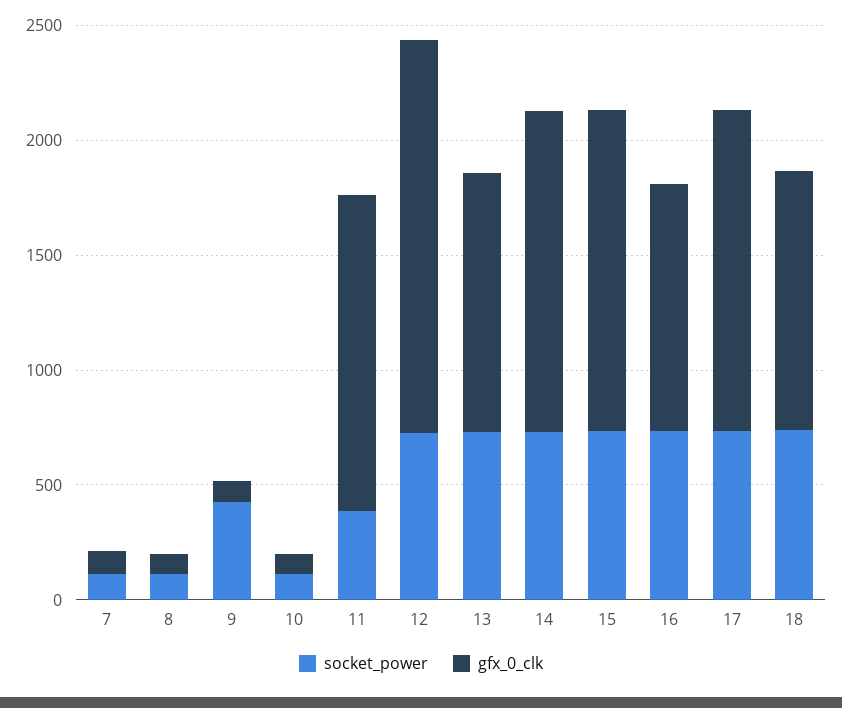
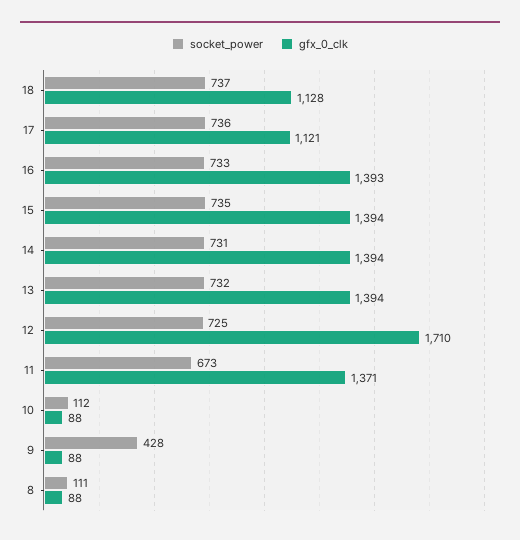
  {
    "socket_power": {
-     "7": 100,
      "8": 111,
      "9": 428,
      "10": 112,
-     "11": 400,
+     "11": 673,
      "12": 725,
      "13": 732,
      "14": 731,
      "15": 735,
      "16": 733,
      "17": 736,
      "18": 737
    },
    "gfx_0_clk": {
-     "7": 100,
      "8": 88,
      "9": 88,
      "10": 88,
      "11": 1371,
      "12": 1710,
-     "13": 1100,
+     "13": 1394,
      "14": 1394,
      "15": 1394,
-     "16": 1100,
+     "16": 1393,
-     "17": 1400,
+     "17": 1121,
      "18": 1128
    }
  }

